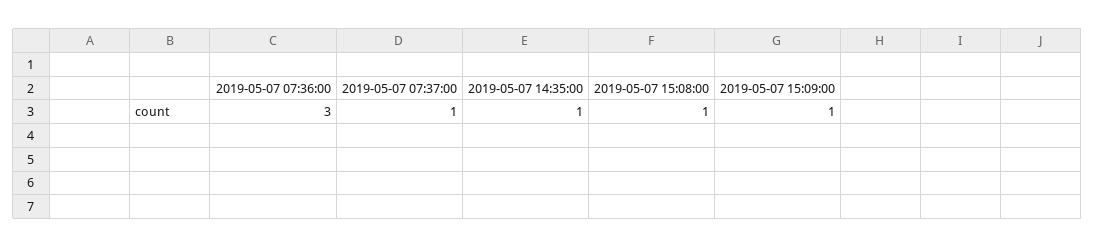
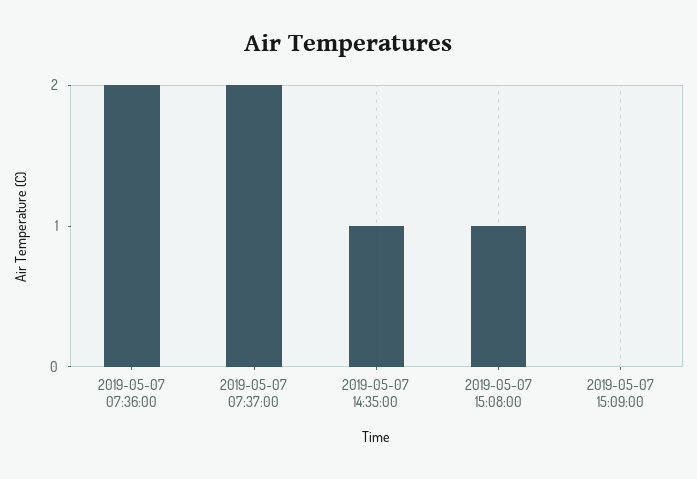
  {
-   "2019-05-07 07:36:00": 3,
+   "2019-05-07 07:36:00": 2,
-   "2019-05-07 07:37:00": 1,
+   "2019-05-07 07:37:00": 2,
    "2019-05-07 14:35:00": 1,
    "2019-05-07 15:08:00": 1,
-   "2019-05-07 15:09:00": 1
+   "2019-05-07 15:09:00": 0
  }

